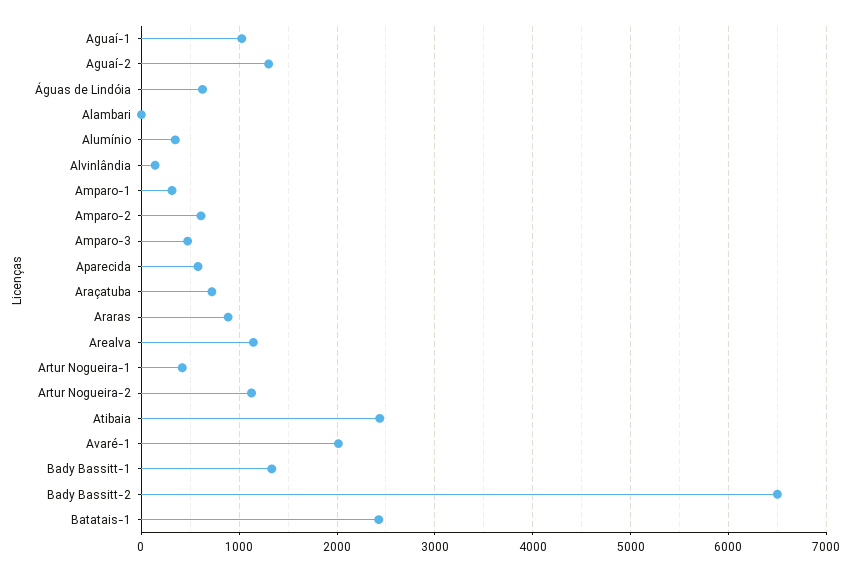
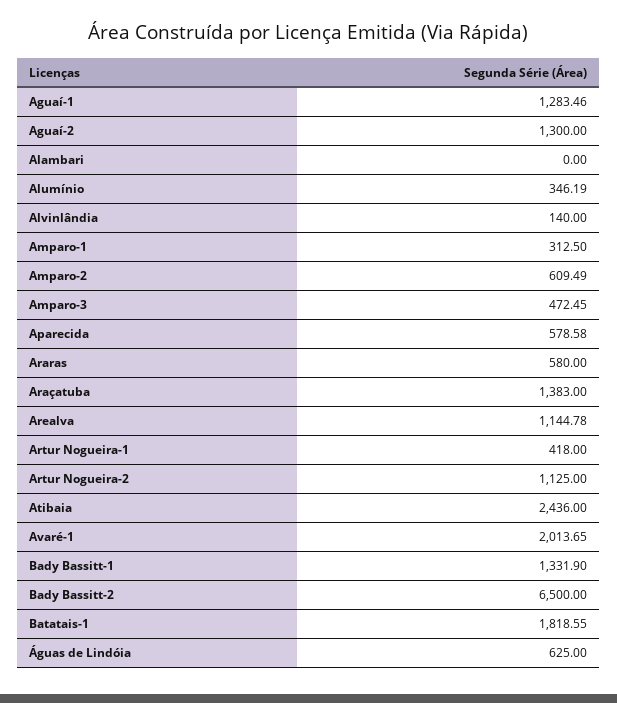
  {
-   "Aguaí-1": 1000,
+   "Aguaí-1": 1283.46,
    "Aguaí-2": 1300,
    "Águas de Lindóia": 625,
    "Alambari": 0,
    "Alumínio": 346.19,
    "Alvinlândia": 140,
    "Amparo-1": 312.5,
    "Amparo-2": 609.49,
    "Amparo-3": 472.45,
    "Aparecida": 578.58,
-   "Araçatuba": 700,
+   "Araçatuba": 1383,
-   "Araras": 900,
+   "Araras": 580,
    "Arealva": 1144.78,
    "Artur Nogueira-1": 418,
    "Artur Nogueira-2": 1125,
    "Atibaia": 2436,
    "Avaré-1": 2013.65,
    "Bady Bassitt-1": 1331.9,
    "Bady Bassitt-2": 6500,
-   "Batatais-1": 2400
+   "Batatais-1": 1818.55
  }

